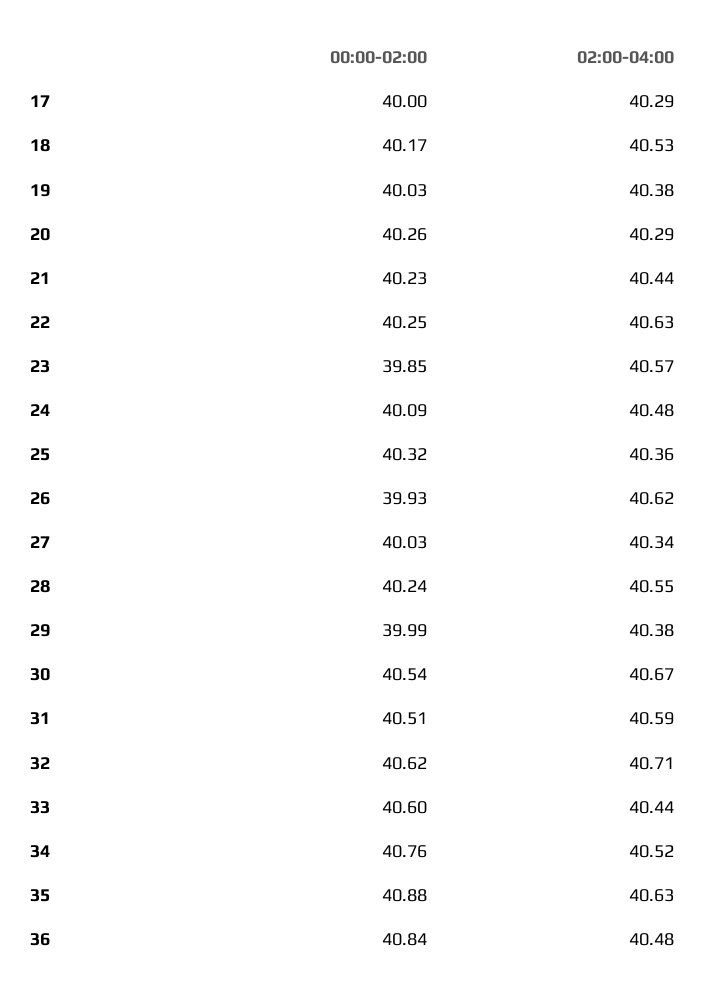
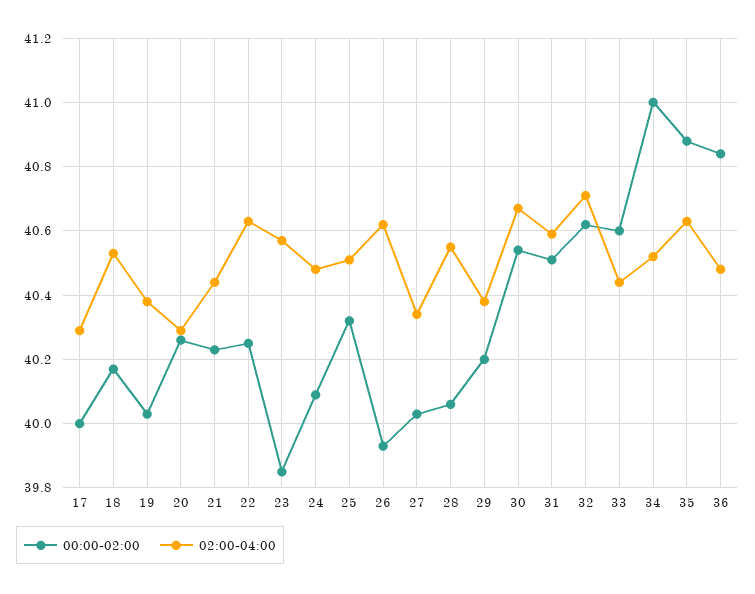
  {
    "00:00-02:00": {
      "17": 40,
      "18": 40.17,
      "19": 40.03,
      "20": 40.26,
      "21": 40.23,
      "22": 40.25,
      "23": 39.85,
      "24": 40.09,
      "25": 40.32,
      "26": 39.93,
      "27": 40.03,
-     "28": 40.24,
+     "28": 40.05,
-     "29": 39.99,
+     "29": 40.2,
      "30": 40.54,
      "31": 40.51,
      "32": 40.62,
      "33": 40.6,
-     "34": 40.76,
+     "34": 41,
      "35": 40.88,
      "36": 40.84
    },
    "02:00-04:00": {
      "17": 40.29,
      "18": 40.53,
      "19": 40.38,
      "20": 40.29,
      "21": 40.44,
      "22": 40.63,
      "23": 40.57,
      "24": 40.48,
-     "25": 40.36,
+     "25": 40.5,
      "26": 40.62,
      "27": 40.34,
      "28": 40.55,
      "29": 40.38,
      "30": 40.67,
      "31": 40.59,
      "32": 40.71,
      "33": 40.44,
      "34": 40.52,
      "35": 40.63,
      "36": 40.48
    }
  }

